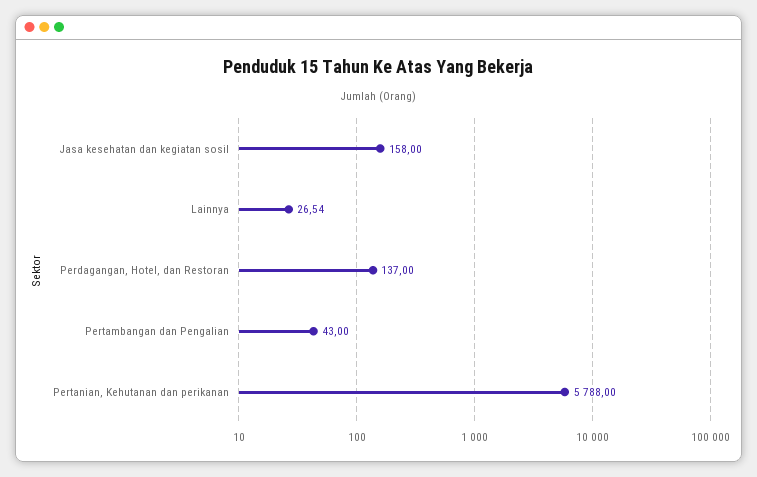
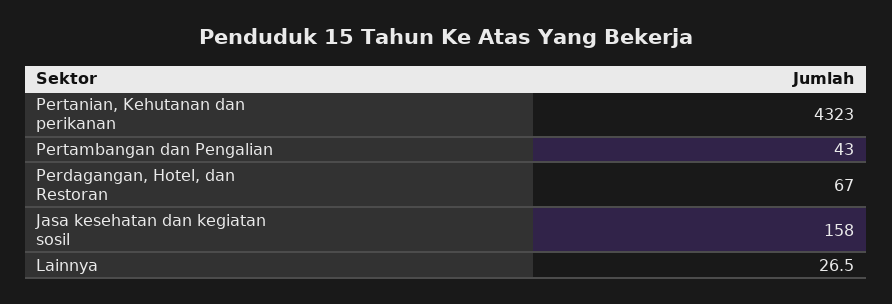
  {
    "Jasa kesehatan dan kegiatan sosil": 158,
    "Lainnya": 26.54,
-   "Perdagangan, Hotel, dan Restoran": 137,
+   "Perdagangan, Hotel, dan Restoran": 67,
    "Pertambangan dan Pengalian": 43,
-   "Pertanian, Kehutanan dan perikanan": 5788
+   "Pertanian, Kehutanan dan perikanan": 4323
  }

